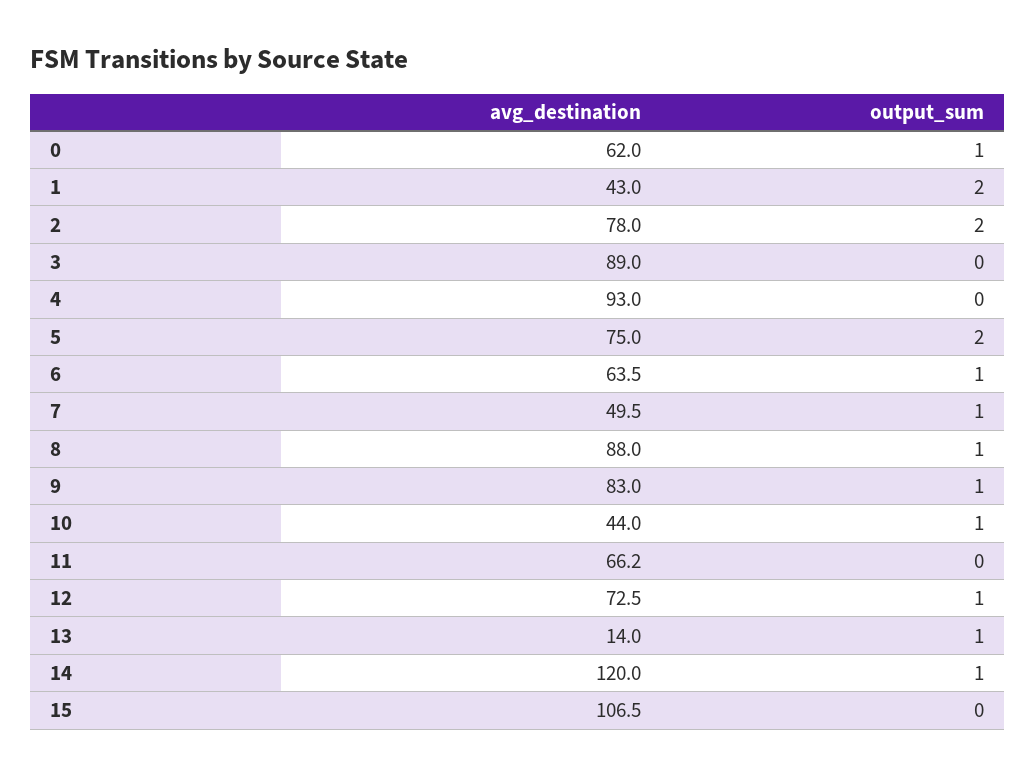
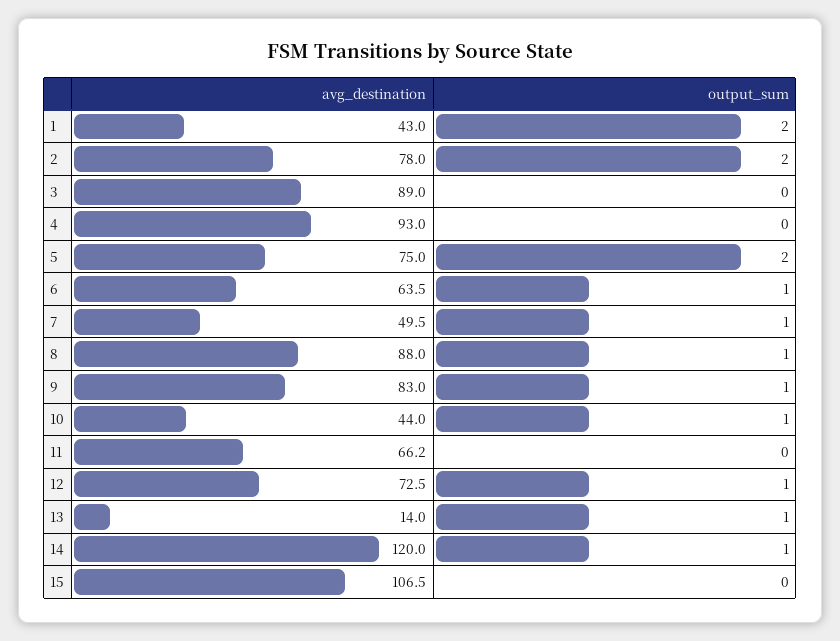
  {
    "avg_destination": {
-     "0": 62,
      "1": 43,
      "2": 78,
      "3": 89,
      "4": 93,
      "5": 75,
      "6": 63.5,
      "7": 49.5,
      "8": 88,
      "9": 83,
      "10": 44,
      "11": 66.2,
      "12": 72.5,
      "13": 14,
      "14": 120,
      "15": 106.5
    },
    "output_sum": {
-     "0": 1,
      "1": 2,
      "2": 2,
      "3": 0,
      "4": 0,
      "5": 2,
      "6": 1,
      "7": 1,
      "8": 1,
      "9": 1,
      "10": 1,
      "11": 0,
      "12": 1,
      "13": 1,
      "14": 1,
      "15": 0
    }
  }

